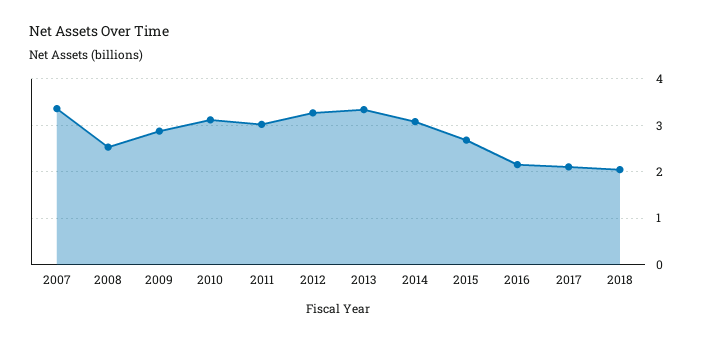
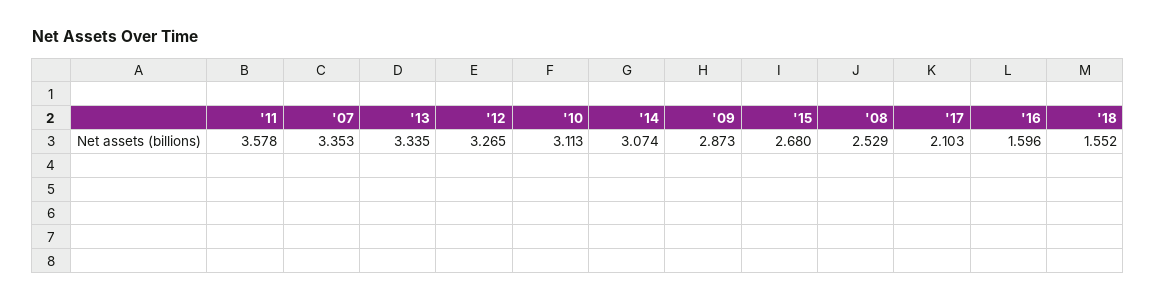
  {
    "2007": 3.353,
    "2008": 2.529,
    "2009": 2.873,
    "2010": 3.113,
-   "2011": 3,
+   "2011": 3.578,
    "2012": 3.265,
    "2013": 3.335,
    "2014": 3.074,
    "2015": 2.68,
-   "2016": 2.2,
+   "2016": 1.596,
    "2017": 2.103,
-   "2018": 2
+   "2018": 1.552
  }

